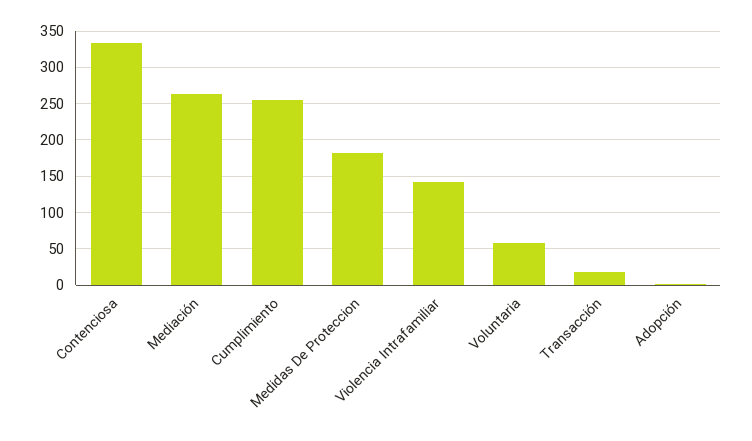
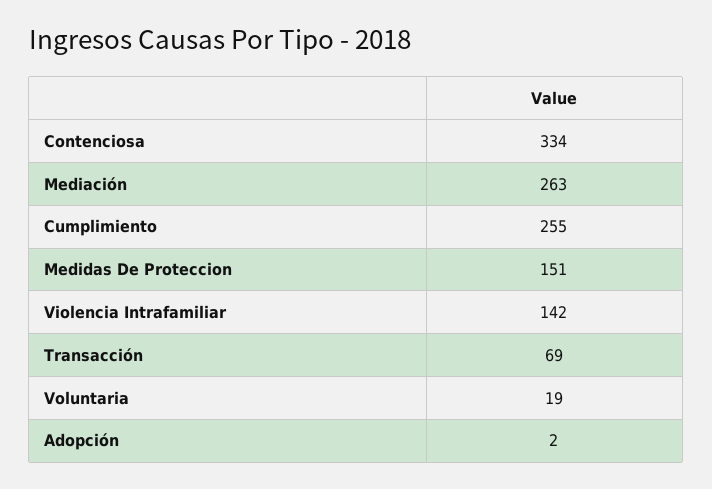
  {
    "Contenciosa": 334,
    "Mediación": 263,
    "Cumplimiento": 255,
-   "Medidas De Proteccion": 180,
+   "Medidas De Proteccion": 151,
    "Violencia Intrafamiliar": 142,
-   "Voluntaria": 60,
+   "Voluntaria": 19,
-   "Transacción": 20,
+   "Transacción": 69,
    "Adopción": 2
  }

